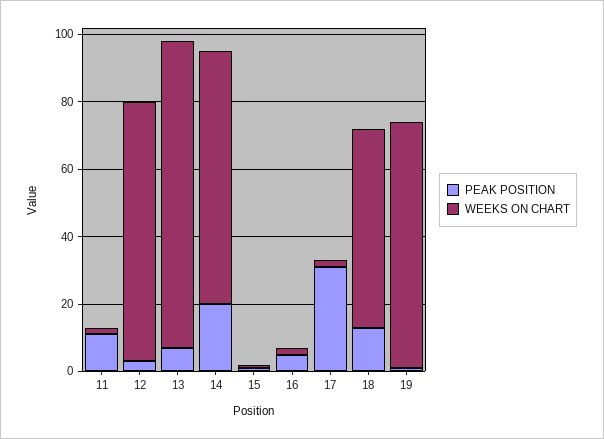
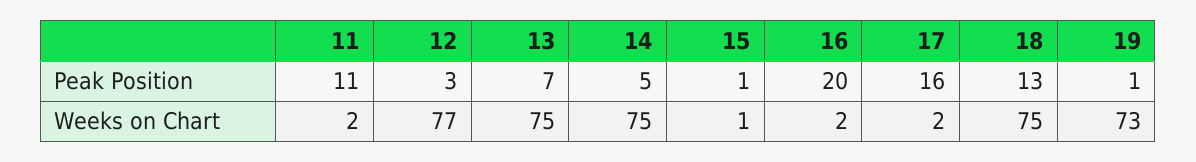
  {
    "PEAK POSITION": {
      "11": 11,
      "12": 3,
      "13": 7,
-     "14": 20,
+     "14": 5,
      "15": 1,
-     "16": 5,
+     "16": 20,
-     "17": 30,
+     "17": 16,
      "18": 13,
      "19": 1
    },
    "WEEKS ON CHART": {
      "11": 2,
      "12": 77,
-     "13": 90,
+     "13": 75,
      "14": 75,
      "15": 1,
      "16": 2,
      "17": 2,
-     "18": 60,
+     "18": 75,
      "19": 73
    }
  }

